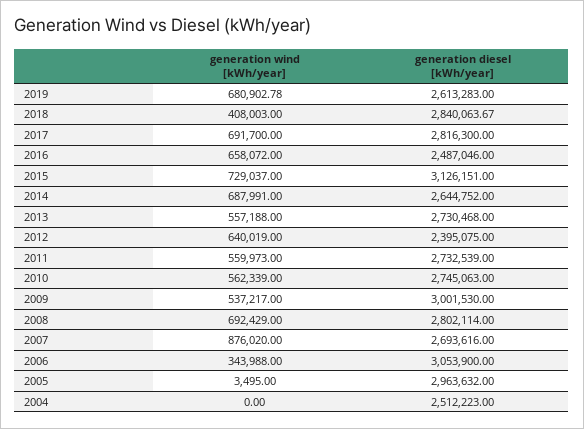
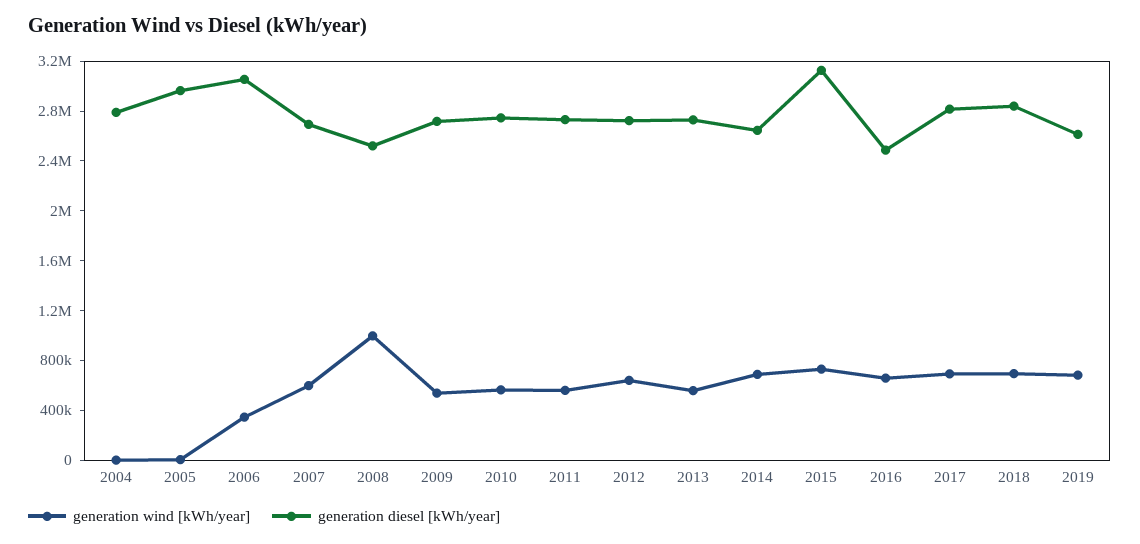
  {
    "generation wind [kWh/year]": {
      "2019": 680902.78,
-     "2018": 408003,
+     "2018": 700000,
      "2017": 691700,
      "2016": 658072,
      "2015": 729037,
      "2014": 687991,
      "2013": 557188,
      "2012": 640019,
      "2011": 559973,
      "2010": 562339,
      "2009": 537217,
-     "2008": 692429,
+     "2008": 1000000,
-     "2007": 876020,
+     "2007": 600000,
      "2006": 343988,
      "2005": 3495,
      "2004": 0
    },
    "generation diesel [kWh/year]": {
      "2019": 2613283,
      "2018": 2840063.67,
      "2017": 2816300,
      "2016": 2487046,
      "2015": 3126151,
      "2014": 2644752,
      "2013": 2730468,
-     "2012": 2395075,
+     "2012": 2700000,
      "2011": 2732539,
      "2010": 2745063,
-     "2009": 3001530,
+     "2009": 2700000,
-     "2008": 2802114,
+     "2008": 2500000,
      "2007": 2693616,
      "2006": 3053900,
      "2005": 2963632,
-     "2004": 2512223
+     "2004": 2800000
    }
  }

